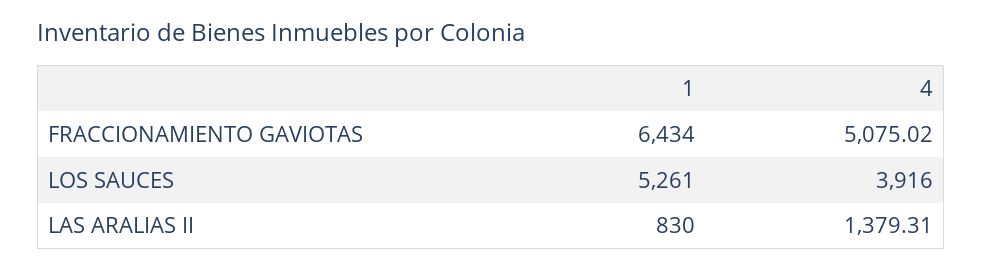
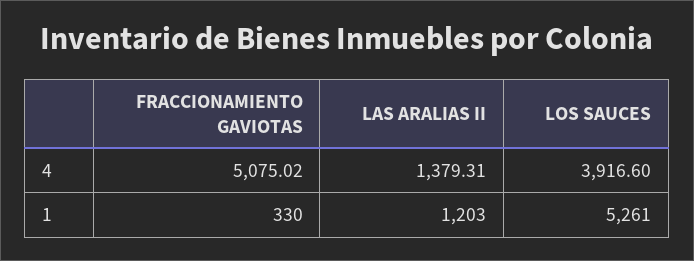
  {
    "1": {
-     "FRACCIONAMIENTO GAVIOTAS": 6434,
+     "FRACCIONAMIENTO GAVIOTAS": 330,
      "LOS SAUCES": 5261,
-     "LAS ARALIAS II": 830
+     "LAS ARALIAS II": 1203
    },
    "4": {
      "FRACCIONAMIENTO GAVIOTAS": 5075.02,
-     "LOS SAUCES": 3916,
+     "LOS SAUCES": 3916.6,
      "LAS ARALIAS II": 1379.31
    }
  }

